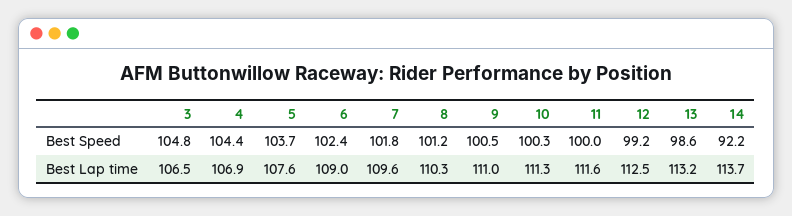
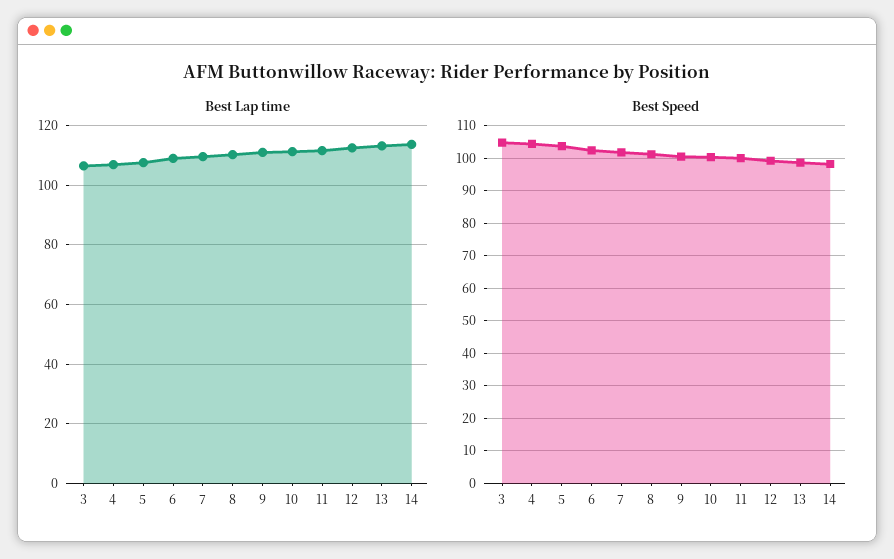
  {
    "Best Speed": {
      "3": 104.8,
      "4": 104.4,
      "5": 103.7,
      "6": 102.4,
      "7": 101.8,
      "8": 101.2,
      "9": 100.5,
      "10": 100.3,
      "11": 100,
      "12": 99.2,
      "13": 98.6,
-     "14": 92.2
+     "14": 98
    },
    "Best Lap time": {
      "3": 106.5,
      "4": 106.9,
      "5": 107.6,
      "6": 109,
      "7": 109.6,
      "8": 110.3,
      "9": 111,
      "10": 111.3,
      "11": 111.6,
      "12": 112.5,
      "13": 113.2,
      "14": 113.7
    }
  }

